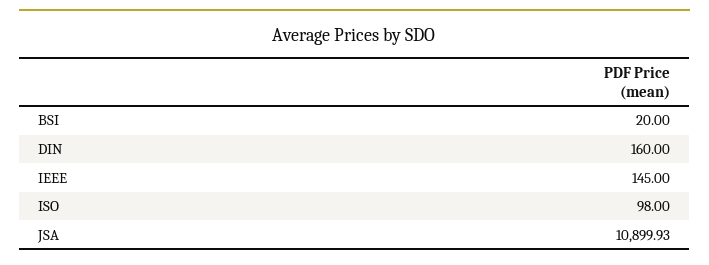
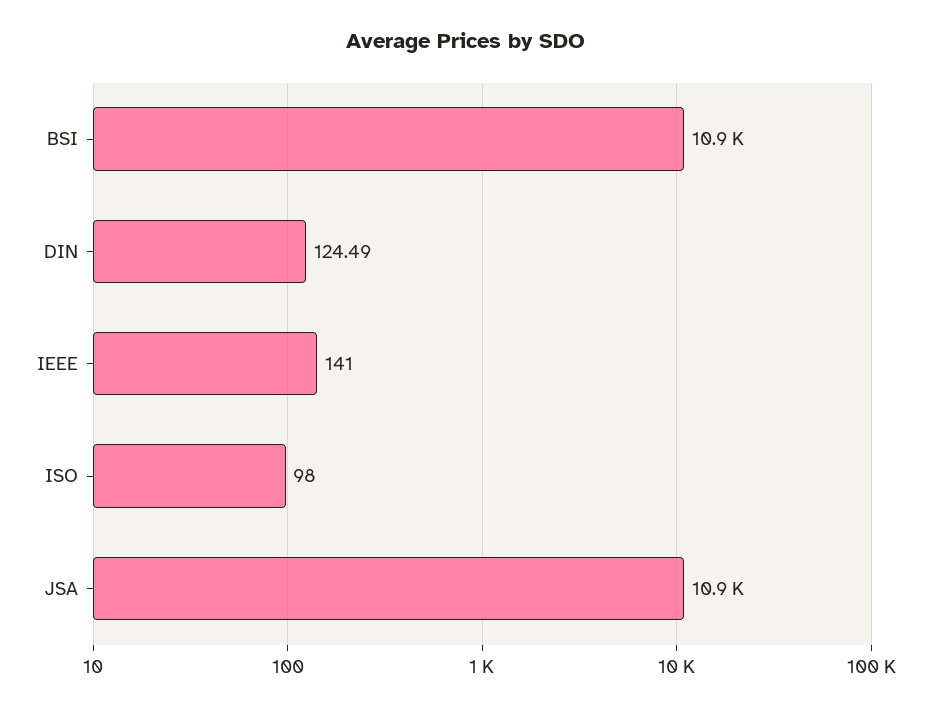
  {
-   "BSI": 20,
+   "BSI": 10900,
-   "DIN": 160,
+   "DIN": 124.49,
-   "IEEE": 145,
+   "IEEE": 141,
    "ISO": 98,
    "JSA": 10899.93
  }

